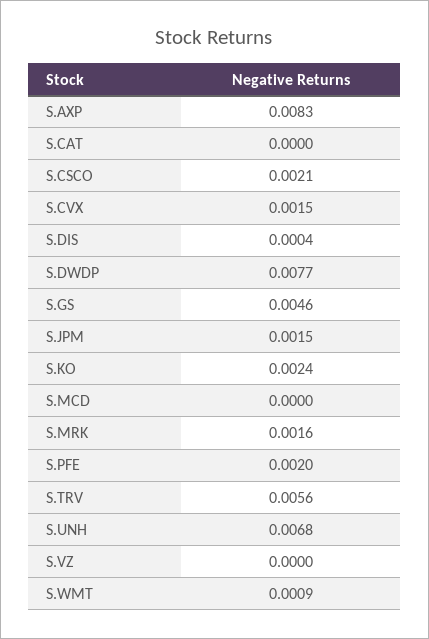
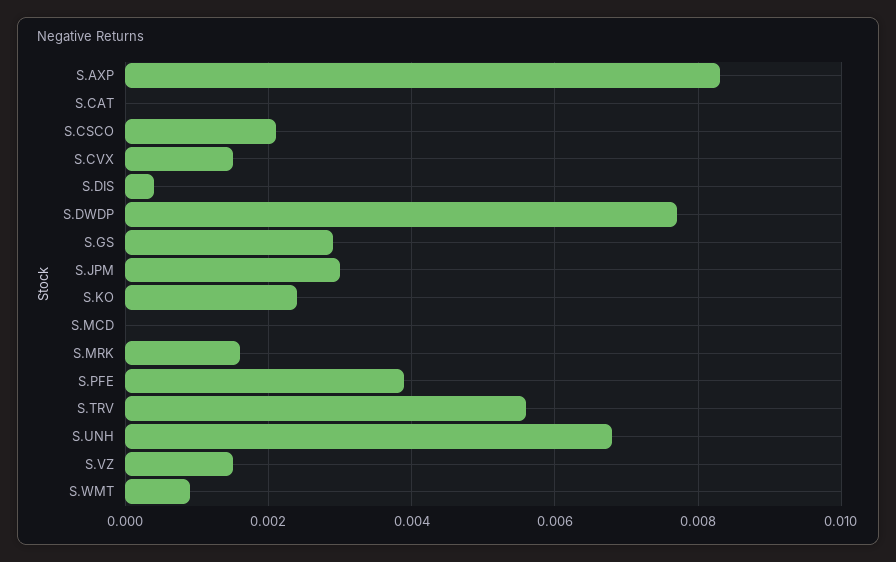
  {
    "S.AXP": 0.0083,
    "S.CAT": 0,
    "S.CSCO": 0.0021,
    "S.CVX": 0.0015,
    "S.DIS": 0.0004,
    "S.DWDP": 0.0077,
-   "S.GS": 0.0046,
+   "S.GS": 0.003,
-   "S.JPM": 0.0015,
+   "S.JPM": 0.003,
    "S.KO": 0.0024,
    "S.MCD": 0,
    "S.MRK": 0.0016,
-   "S.PFE": 0.002,
+   "S.PFE": 0.004,
    "S.TRV": 0.0056,
    "S.UNH": 0.0068,
-   "S.VZ": 0,
+   "S.VZ": 0.0015,
    "S.WMT": 0.0009
  }

